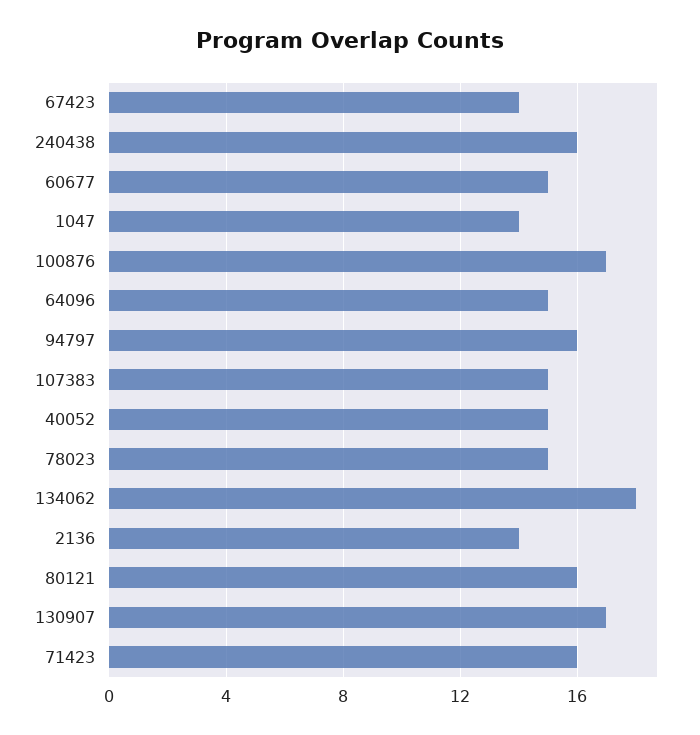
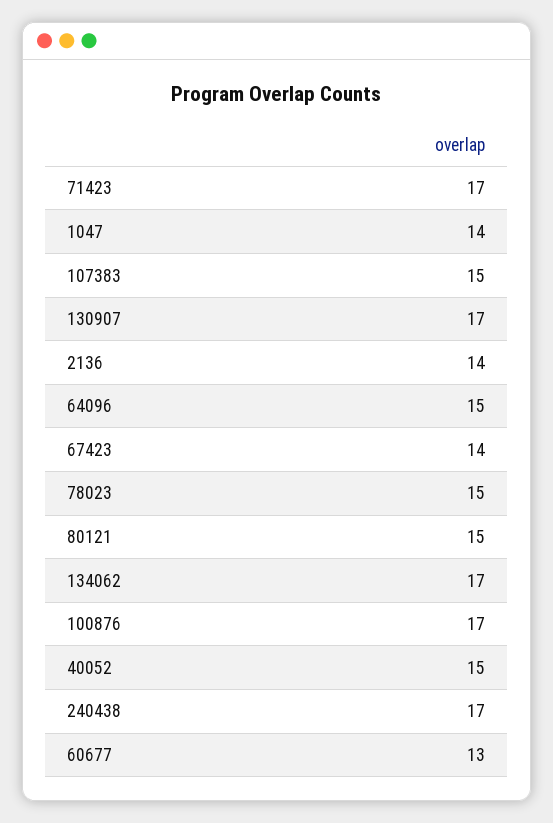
  {
    "67423": 14,
-   "240438": 16,
+   "240438": 17,
-   "60677": 15,
+   "60677": 13,
    "1047": 14,
    "100876": 17,
    "64096": 15,
-   "94797": 16,
    "107383": 15,
    "40052": 15,
    "78023": 15,
-   "134062": 18,
+   "134062": 17,
    "2136": 14,
-   "80121": 16,
+   "80121": 15,
    "130907": 17,
-   "71423": 16
+   "71423": 17
  }

